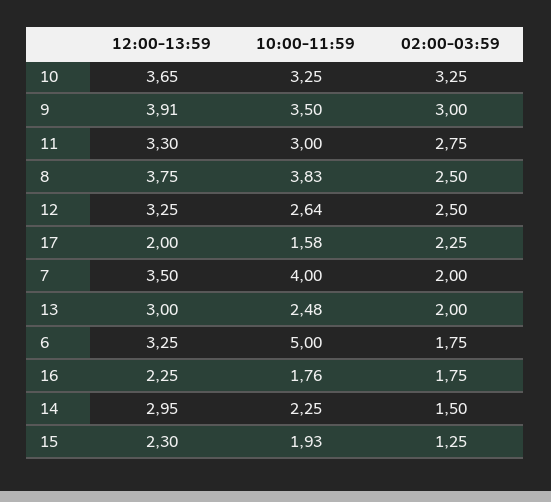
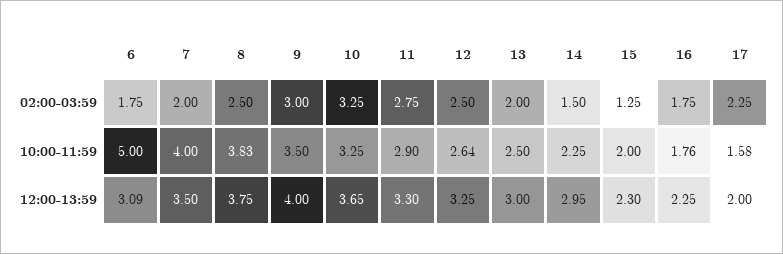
  {
    "12:00-13:59": {
      "10": 3.65,
-     "9": 3.91,
+     "9": 4,
      "11": 3.3,
      "8": 3.75,
      "12": 3.25,
      "17": 2,
      "7": 3.5,
      "13": 3,
-     "6": 3.25,
+     "6": 3.09,
      "16": 2.25,
      "14": 2.95,
      "15": 2.3
    },
    "10:00-11:59": {
      "10": 3.25,
      "9": 3.5,
-     "11": 3,
+     "11": 2.9,
      "8": 3.83,
      "12": 2.64,
      "17": 1.58,
      "7": 4,
-     "13": 2.48,
+     "13": 2.5,
      "6": 5,
      "16": 1.76,
      "14": 2.25,
-     "15": 1.93
+     "15": 2
    },
    "02:00-03:59": {
      "10": 3.25,
      "9": 3,
      "11": 2.75,
      "8": 2.5,
      "12": 2.5,
      "17": 2.25,
      "7": 2,
      "13": 2,
      "6": 1.75,
      "16": 1.75,
      "14": 1.5,
      "15": 1.25
    }
  }

